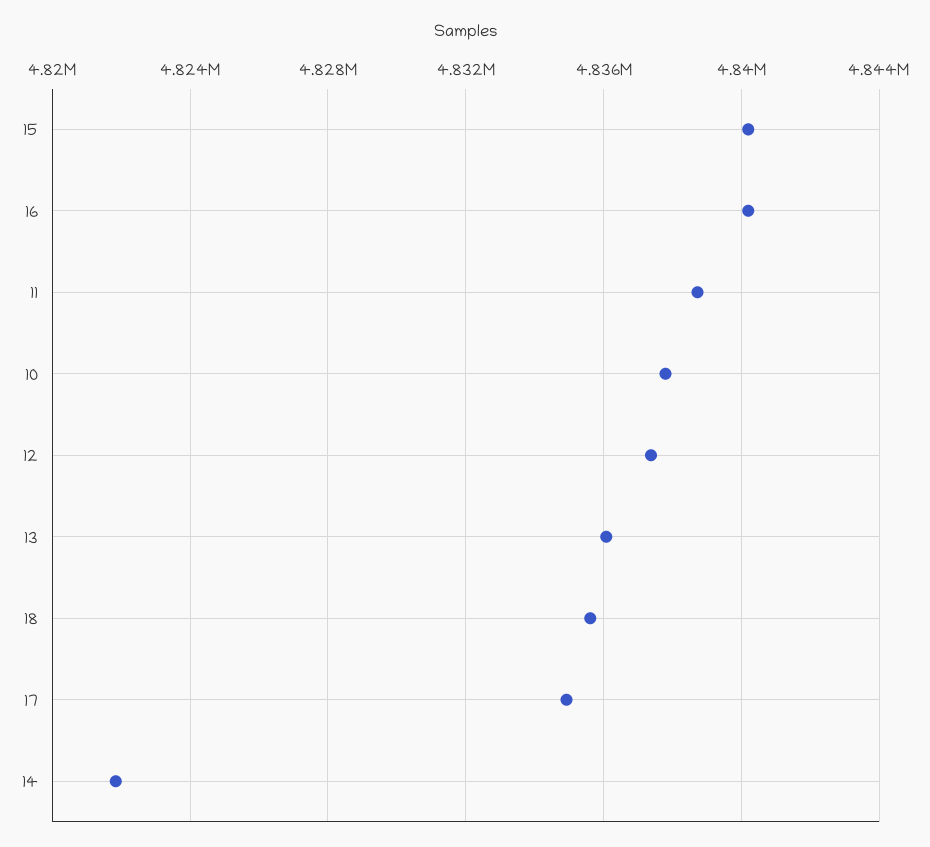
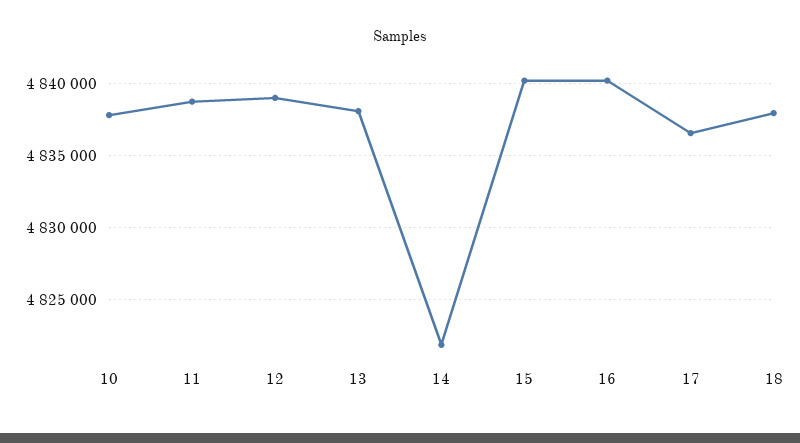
  {
    "15": 4840000,
    "16": 4840000,
    "11": 4838500,
    "10": 4838000,
-   "12": 4837500,
+   "12": 4839000,
-   "13": 4836000,
+   "13": 4838000,
-   "18": 4835500,
+   "18": 4838000,
-   "17": 4835000,
+   "17": 4836500,
    "14": 4822000
  }

